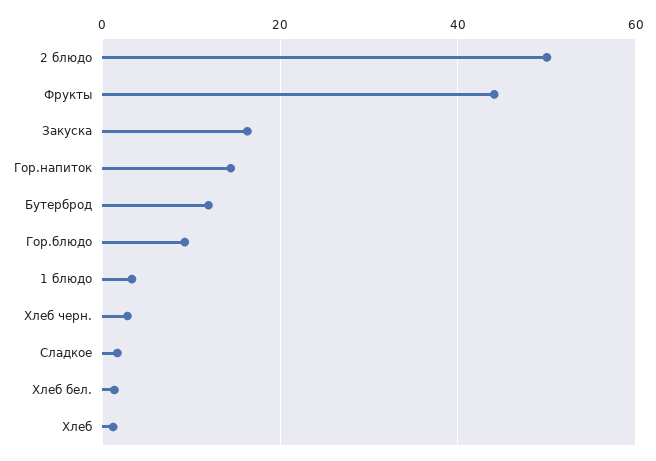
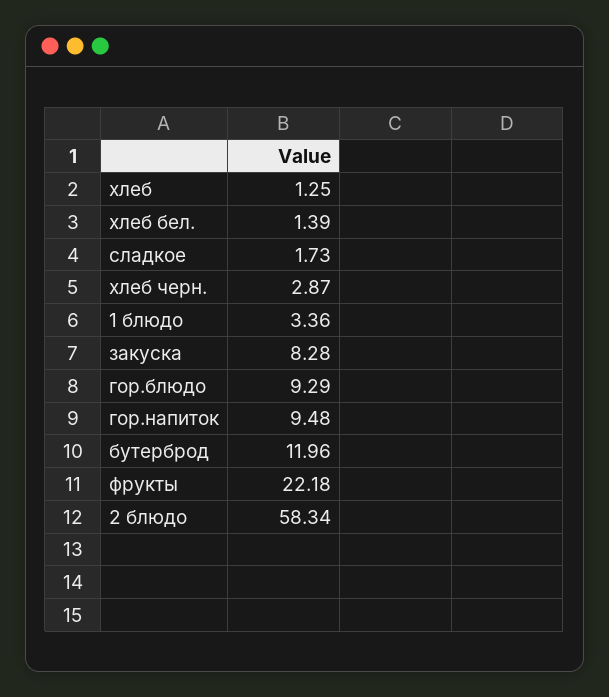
  {
-   "2 блюдо": 50,
+   "2 блюдо": 58.34,
-   "Фрукты": 44,
+   "Фрукты": 22.18,
-   "Закуска": 16,
+   "Закуска": 8.28,
-   "Гор.напиток": 14,
+   "Гор.напиток": 9.48,
    "Бутерброд": 11.96,
    "Гор.блюдо": 9.29,
    "1 блюдо": 3.36,
    "Хлеб черн.": 2.87,
    "Сладкое": 1.73,
    "Хлеб бел.": 1.39,
    "Хлеб": 1.25
  }

